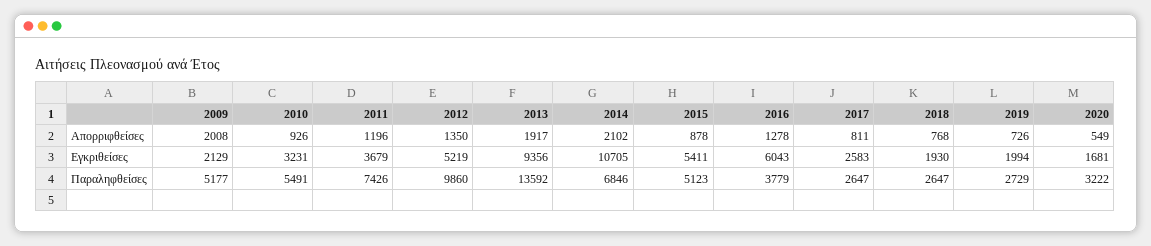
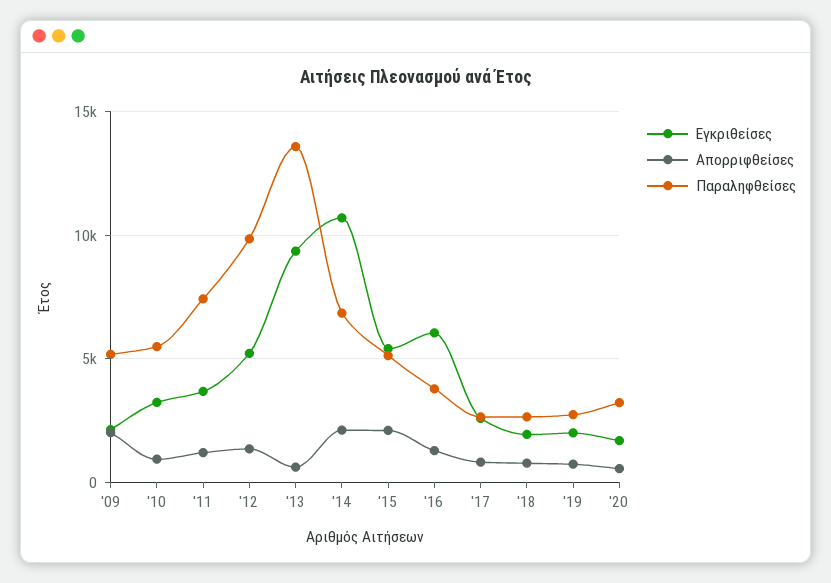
  {
    "Απορριφθείσες": {
      "2009": 2008,
      "2010": 926,
      "2011": 1196,
      "2012": 1350,
-     "2013": 1917,
+     "2013": 500,
      "2014": 2102,
-     "2015": 878,
+     "2015": 2000,
      "2016": 1278,
      "2017": 811,
      "2018": 768,
      "2019": 726,
      "2020": 549
    },
    "Εγκριθείσες": {
      "2009": 2129,
      "2010": 3231,
      "2011": 3679,
      "2012": 5219,
      "2013": 9356,
      "2014": 10705,
      "2015": 5411,
      "2016": 6043,
      "2017": 2583,
      "2018": 1930,
      "2019": 1994,
      "2020": 1681
    },
    "Παραληφθείσες": {
      "2009": 5177,
      "2010": 5491,
      "2011": 7426,
      "2012": 9860,
      "2013": 13592,
      "2014": 6846,
      "2015": 5123,
      "2016": 3779,
      "2017": 2647,
      "2018": 2647,
      "2019": 2729,
      "2020": 3222
    }
  }

